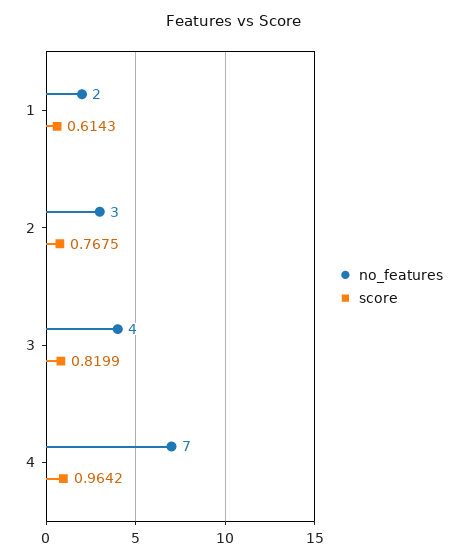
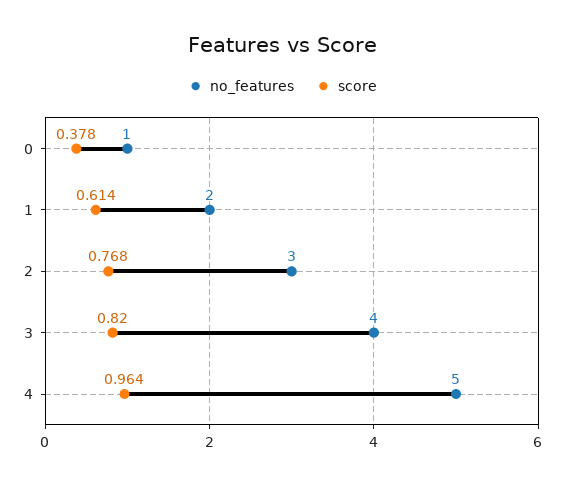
  {
    "no_features": {
      "1": 2,
      "2": 3,
      "3": 4,
-     "4": 7
+     "4": 5,
+     "0": 1
    },
    "score": {
      "1": 0.6143,
      "2": 0.7675,
      "3": 0.8199,
-     "4": 0.9642
+     "4": 0.9642,
+     "0": 0.378
    }
  }

